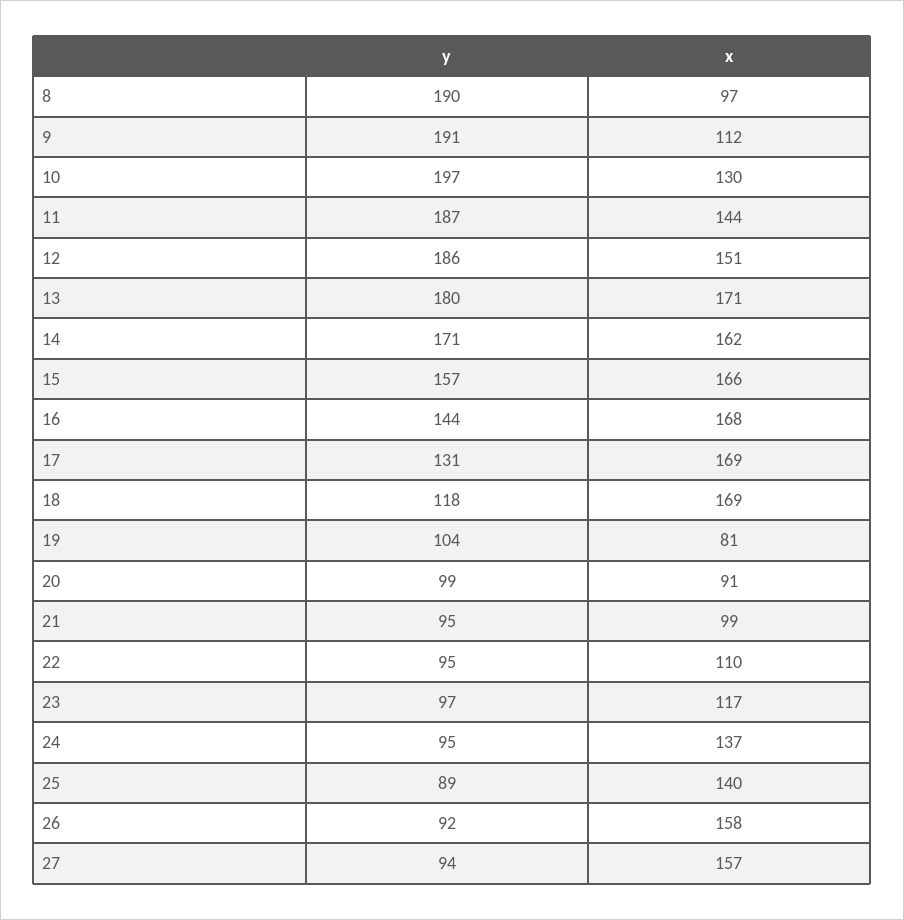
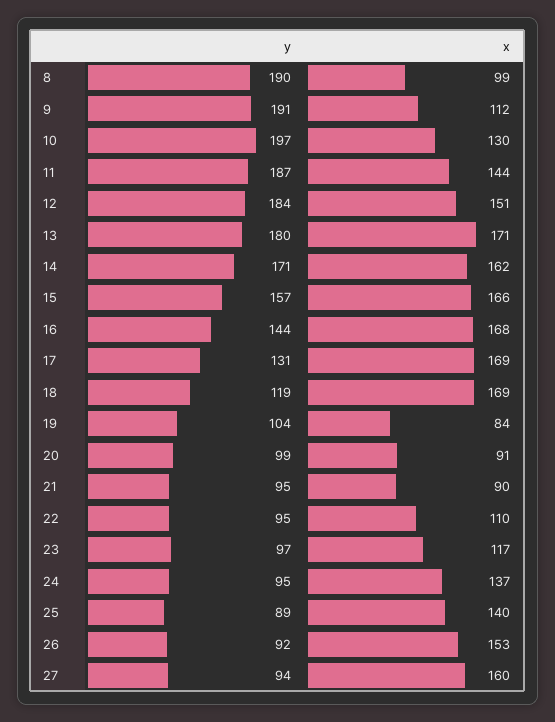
  {
    "y": {
      "8": 190,
      "9": 191,
      "10": 197,
      "11": 187,
-     "12": 186,
+     "12": 184,
      "13": 180,
      "14": 171,
      "15": 157,
      "16": 144,
      "17": 131,
-     "18": 118,
+     "18": 119,
      "19": 104,
      "20": 99,
      "21": 95,
      "22": 95,
      "23": 97,
      "24": 95,
      "25": 89,
      "26": 92,
      "27": 94
    },
    "x": {
-     "8": 97,
+     "8": 99,
      "9": 112,
      "10": 130,
      "11": 144,
      "12": 151,
      "13": 171,
      "14": 162,
      "15": 166,
      "16": 168,
      "17": 169,
      "18": 169,
-     "19": 81,
+     "19": 84,
      "20": 91,
-     "21": 99,
+     "21": 90,
      "22": 110,
      "23": 117,
      "24": 137,
      "25": 140,
-     "26": 158,
+     "26": 153,
-     "27": 157
+     "27": 160
    }
  }

